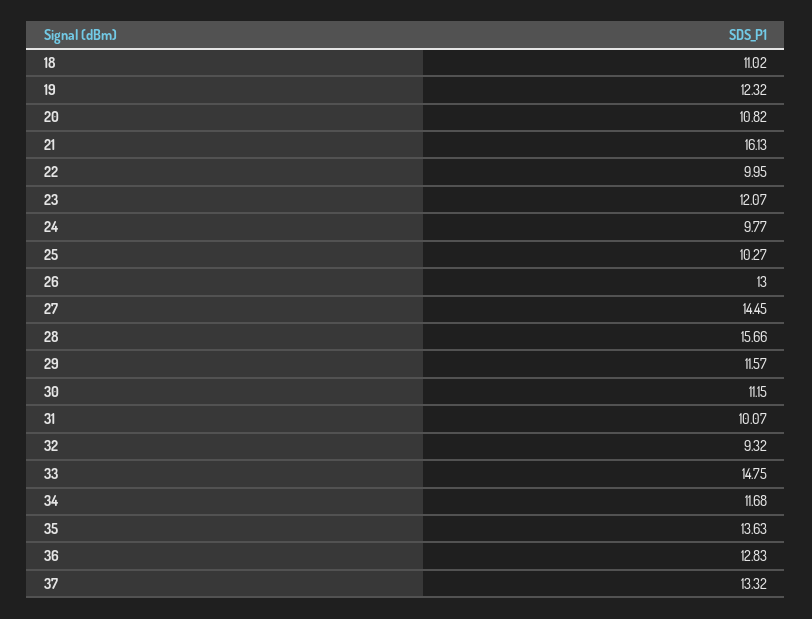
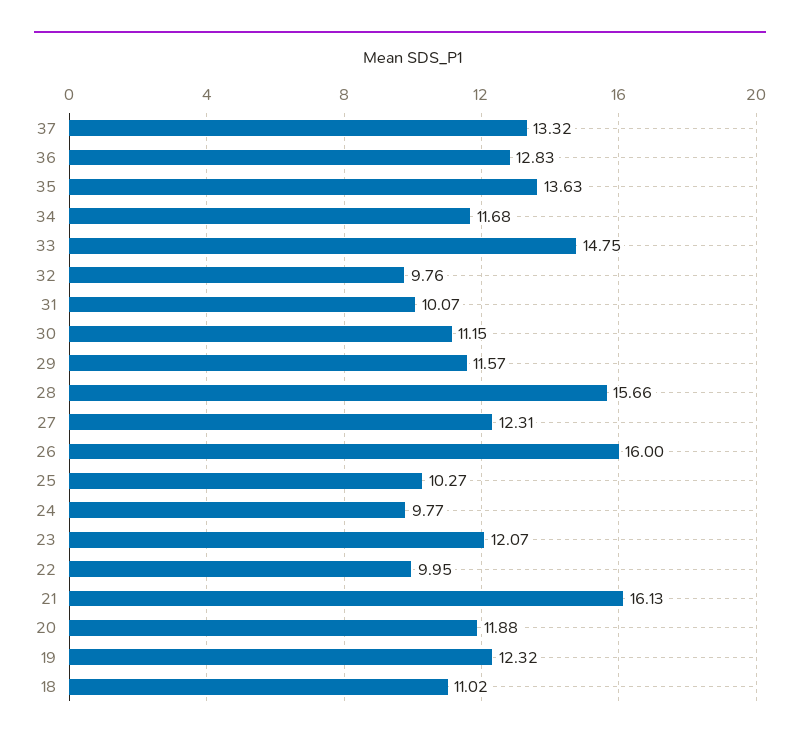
  {
    "18": 11.02,
    "19": 12.32,
-   "20": 10.82,
+   "20": 11.88,
    "21": 16.13,
    "22": 9.95,
    "23": 12.07,
    "24": 9.77,
    "25": 10.27,
-   "26": 13,
+   "26": 16,
-   "27": 14.45,
+   "27": 12.31,
    "28": 15.66,
    "29": 11.57,
    "30": 11.15,
    "31": 10.07,
-   "32": 9.32,
+   "32": 9.76,
    "33": 14.75,
    "34": 11.68,
    "35": 13.63,
    "36": 12.83,
    "37": 13.32
  }

